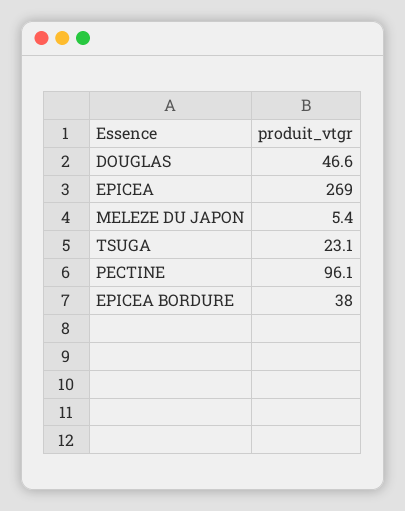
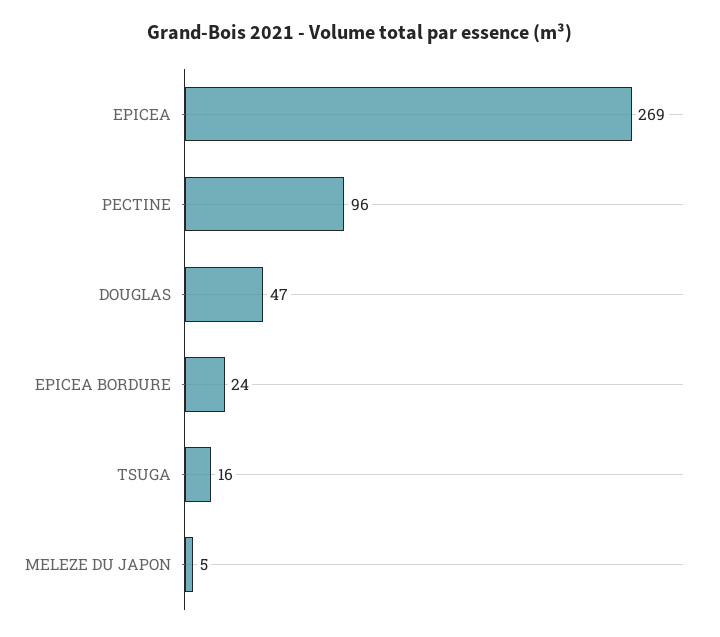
  {
    "DOUGLAS": 46.6,
    "EPICEA": 269,
    "MELEZE DU JAPON": 5.4,
-   "TSUGA": 23.1,
+   "TSUGA": 16,
    "PECTINE": 96.1,
-   "EPICEA BORDURE": 38
+   "EPICEA BORDURE": 24
  }

